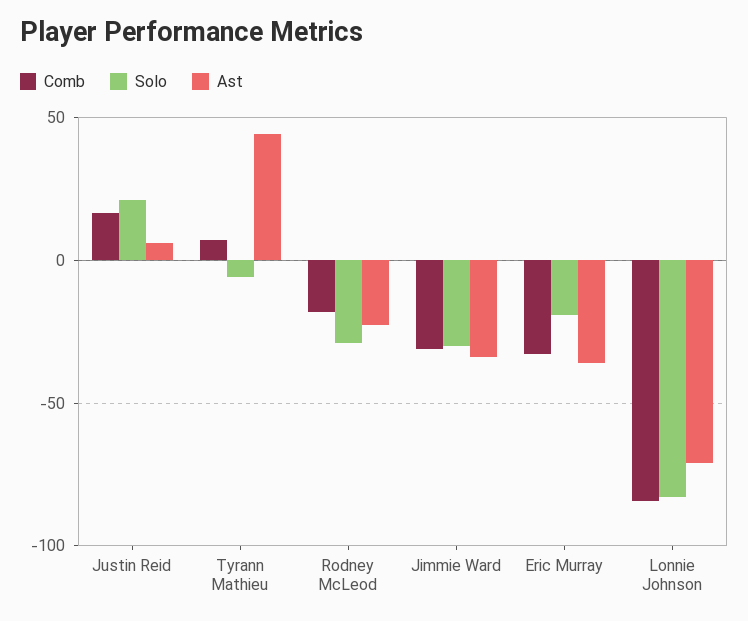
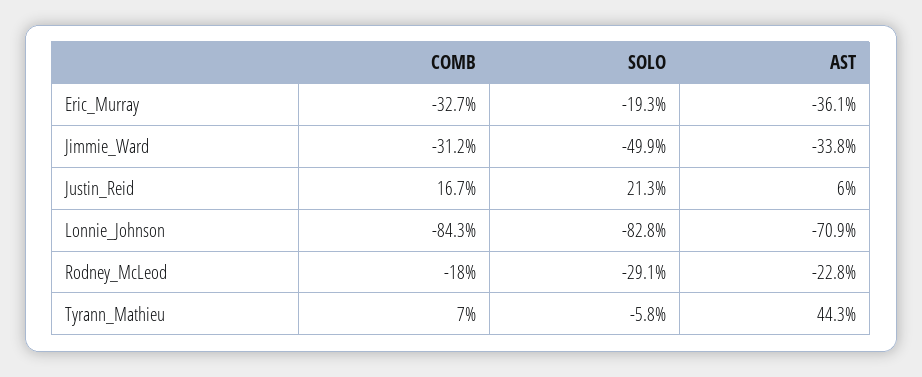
  {
    "Comb": {
      "Justin Reid": 16.7,
      "Tyrann Mathieu": 7,
      "Rodney McLeod": -18,
      "Jimmie Ward": -31.2,
      "Eric Murray": -32.7,
      "Lonnie Johnson": -84.3
    },
    "Solo": {
      "Justin Reid": 21.3,
      "Tyrann Mathieu": -5.8,
      "Rodney McLeod": -29.1,
-     "Jimmie Ward": -30,
+     "Jimmie Ward": -49.9,
      "Eric Murray": -19.3,
      "Lonnie Johnson": -82.8
    },
    "Ast": {
      "Justin Reid": 6,
      "Tyrann Mathieu": 44.3,
      "Rodney McLeod": -22.8,
      "Jimmie Ward": -33.8,
      "Eric Murray": -36.1,
      "Lonnie Johnson": -70.9
    }
  }

